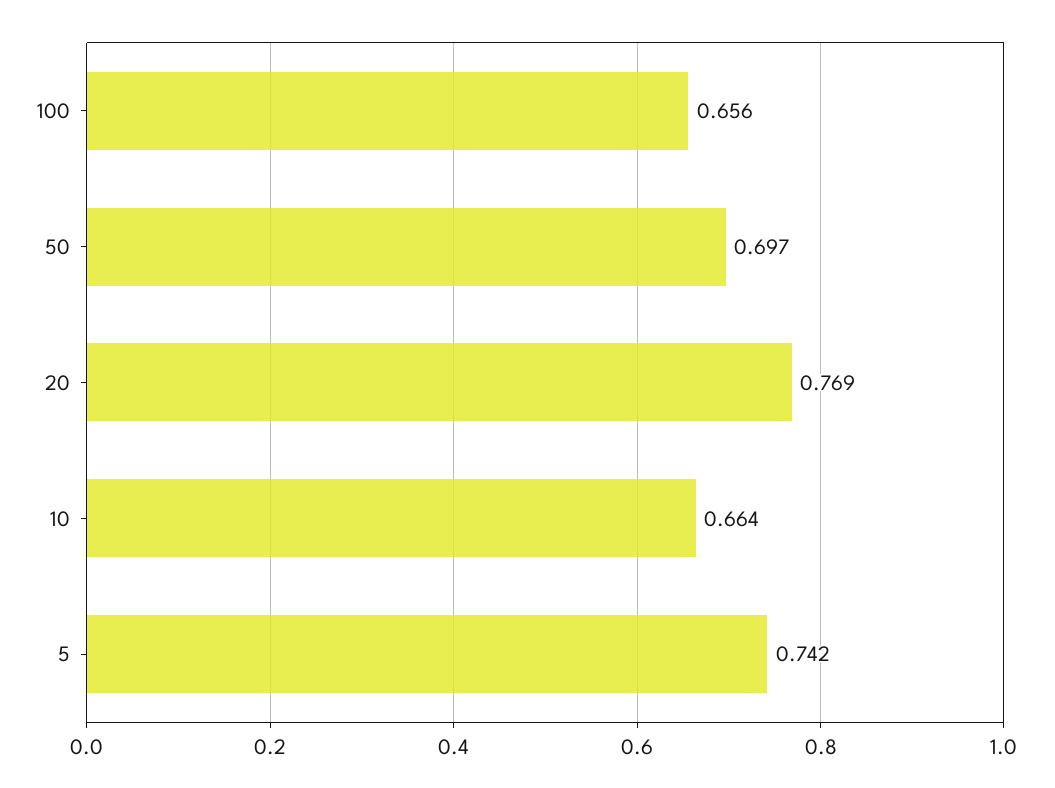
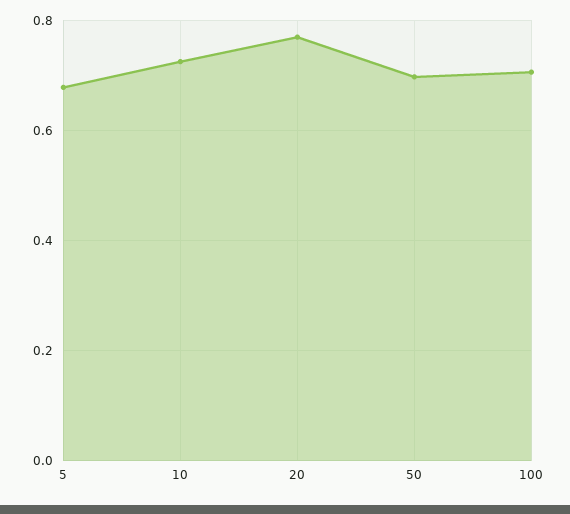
  {
-   "100": 0.656,
+   "100": 0.7,
    "50": 0.697,
    "20": 0.769,
-   "10": 0.664,
+   "10": 0.72,
-   "5": 0.742
+   "5": 0.68
  }

